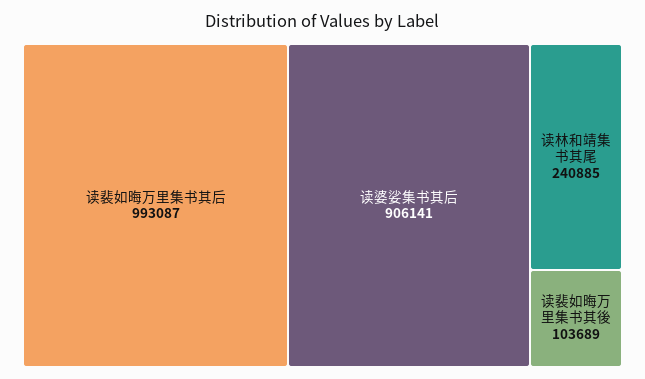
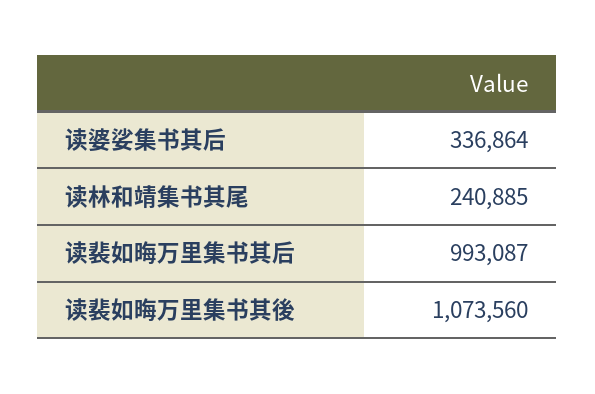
  {
    "读裴如晦万里集书其后": 993087,
-   "读婆娑集书其后": 906141,
+   "读婆娑集书其后": 336864,
    "读林和靖集书其尾": 240885,
-   "读裴如晦万里集书其後": 103689
+   "读裴如晦万里集书其後": 1073560
  }

